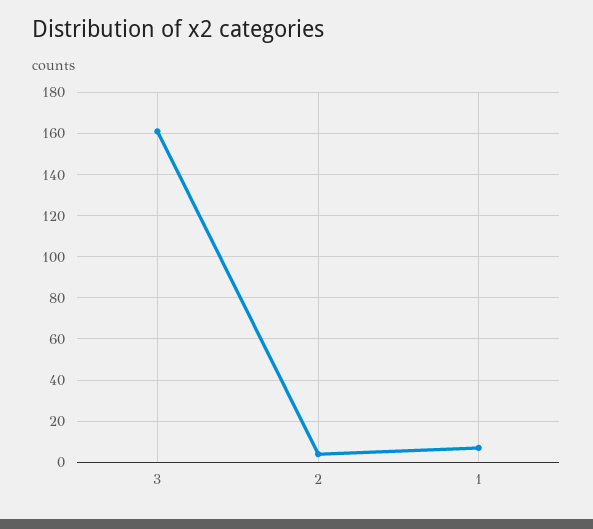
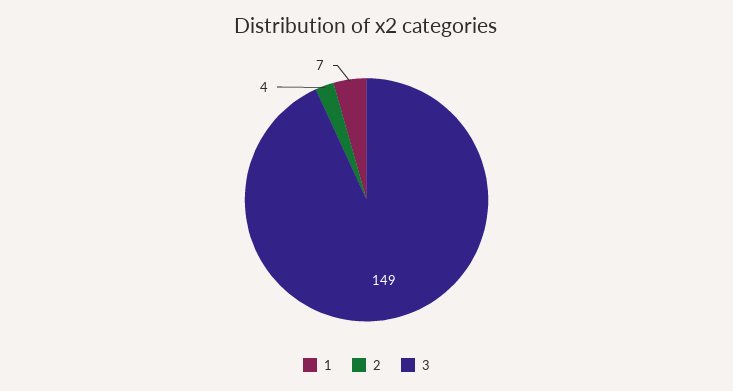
  {
-   "3": 160,
+   "3": 149,
    "2": 4,
    "1": 7
  }

